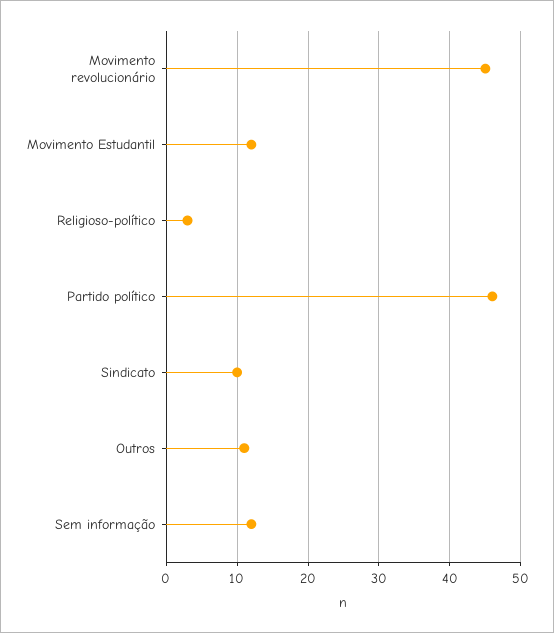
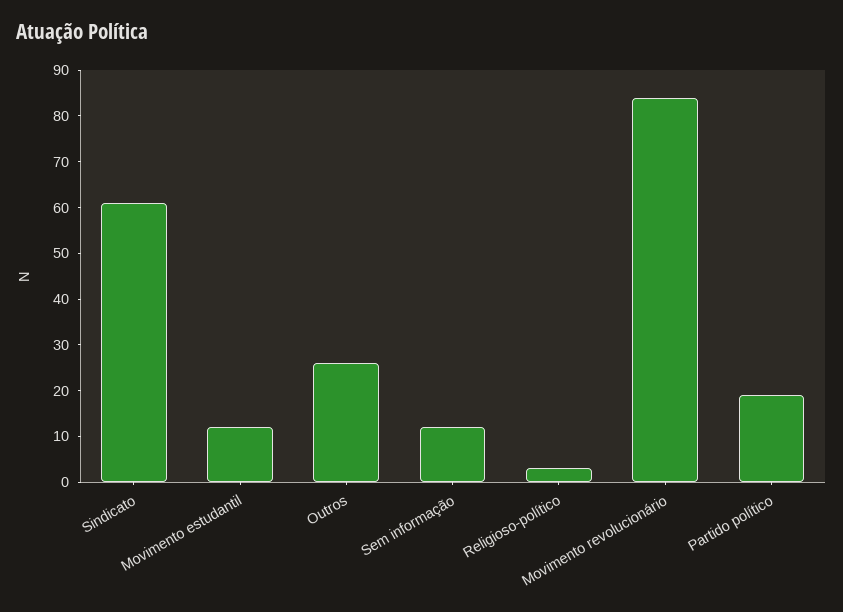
  {
-   "Movimento revolucionário": 45,
+   "Movimento revolucionário": 85,
    "Movimento Estudantil": 12,
    "Religioso-político": 3,
-   "Partido político": 46,
+   "Partido político": 20,
-   "Sindicato": 10,
+   "Sindicato": 60,
-   "Outros": 11,
+   "Outros": 25,
    "Sem informação": 12
  }

